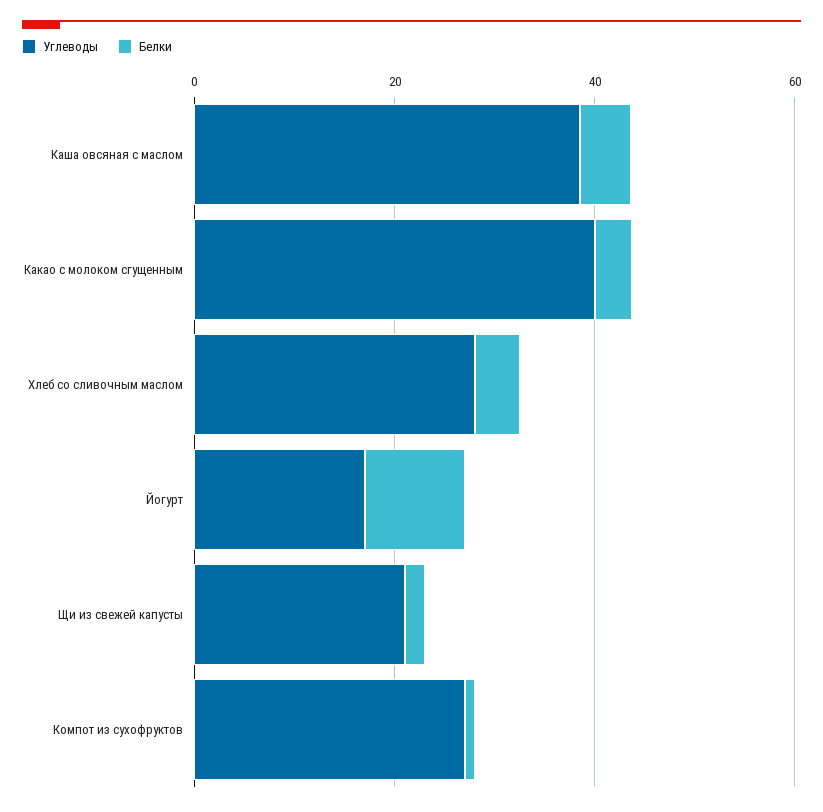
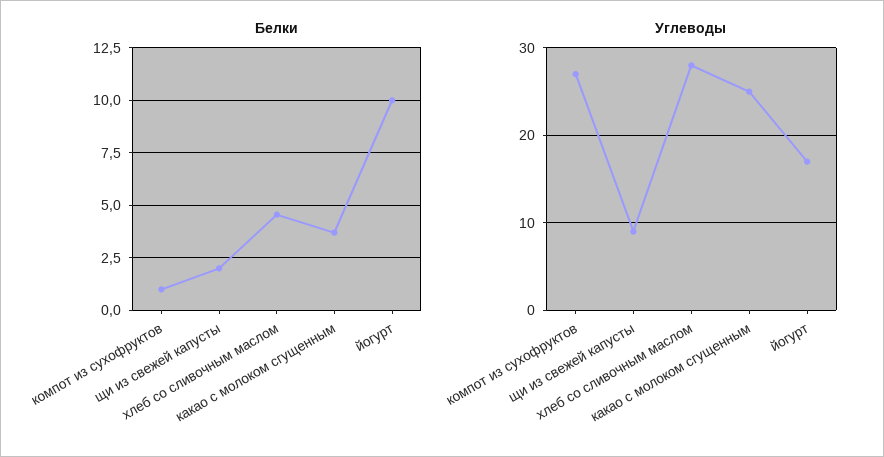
  {
    "Углеводы": {
-     "Каша овсяная с маслом": 40,
-     "Какао с молоком сгущенным": 40,
+     "Какао с молоком сгущенным": 25,
      "Хлеб со сливочным маслом": 28,
      "Йогурт": 17,
-     "Щи из свежей капусты": 20,
+     "Щи из свежей капусты": 9,
      "Компот из сухофруктов": 27
    },
    "Белки": {
-     "Каша овсяная с маслом": 5,
      "Какао с молоком сгущенным": 3.5,
      "Хлеб со сливочным маслом": 4.5,
      "Йогурт": 10,
      "Щи из свежей капусты": 2,
      "Компот из сухофруктов": 1
    }
  }

